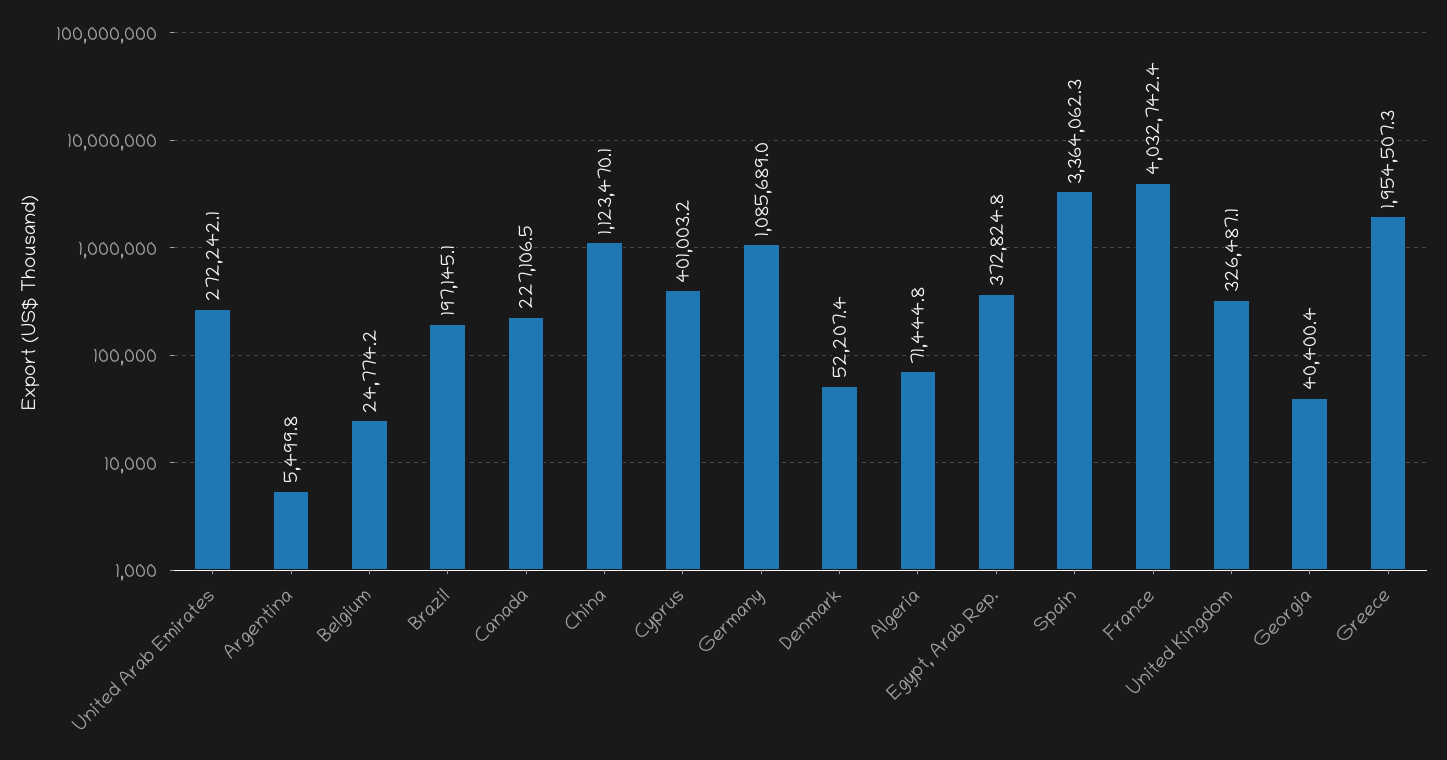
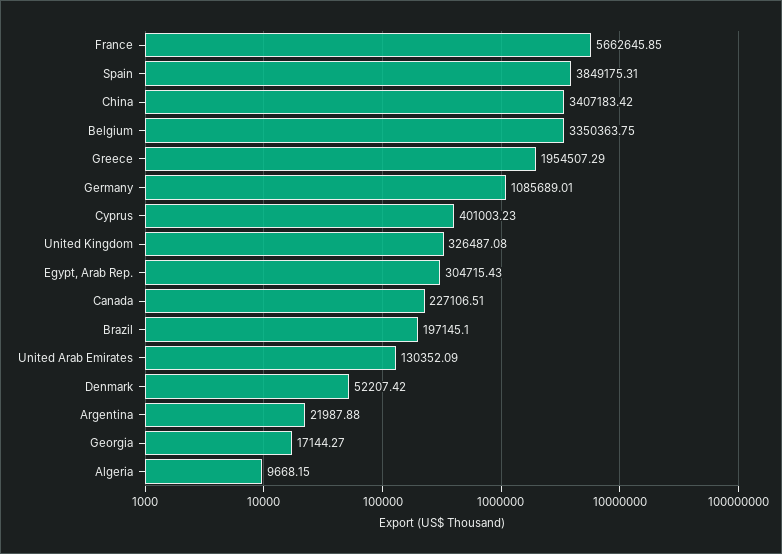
  {
-   "United Arab Emirates": 272242.1,
+   "United Arab Emirates": 130352.09,
-   "Argentina": 5499.8,
+   "Argentina": 21987.88,
-   "Belgium": 24774.2,
+   "Belgium": 3350363.75,
    "Brazil": 197145.1,
    "Canada": 227106.51,
-   "China": 1123470.1,
+   "China": 3407183.42,
    "Cyprus": 401003.23,
    "Germany": 1085689.01,
    "Denmark": 52207.42,
-   "Algeria": 71444.8,
+   "Algeria": 9668.15,
-   "Egypt, Arab Rep.": 372824.8,
+   "Egypt, Arab Rep.": 304715.43,
-   "Spain": 3364062.3,
+   "Spain": 3849175.31,
-   "France": 4032742.4,
+   "France": 5662645.85,
    "United Kingdom": 326487.08,
-   "Georgia": 40400.4,
+   "Georgia": 17144.27,
    "Greece": 1954507.29
  }

